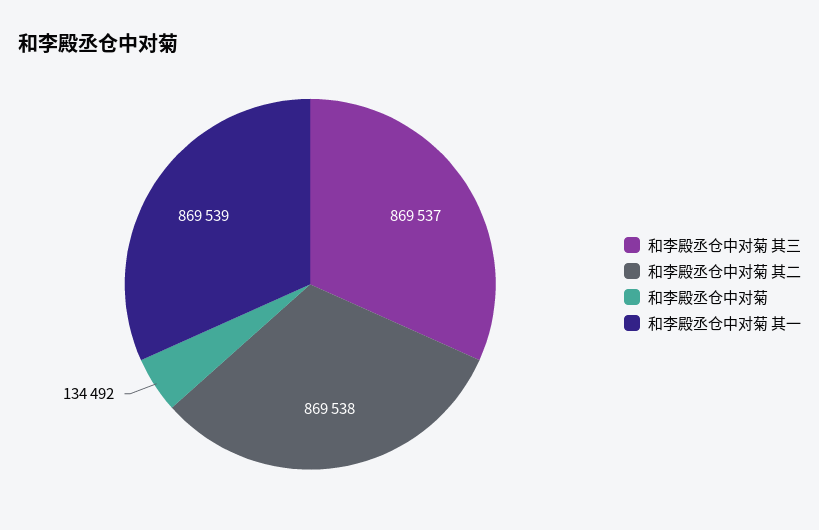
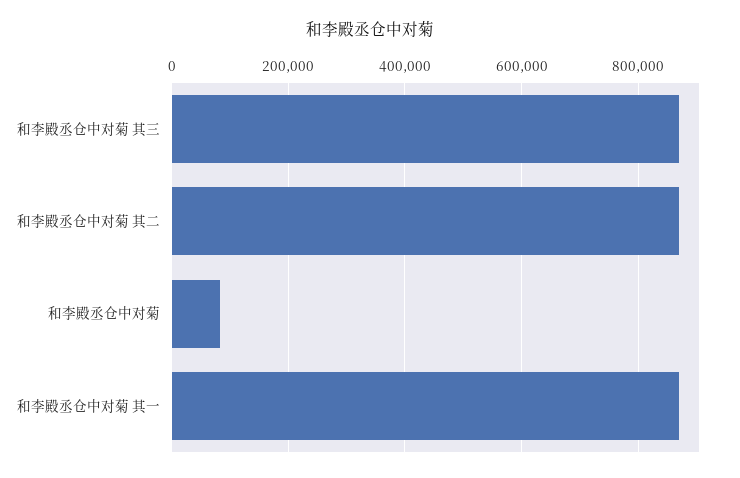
  {
    "和李殿丞仓中对菊 其三": 869537,
    "和李殿丞仓中对菊 其二": 869538,
-   "和李殿丞仓中对菊": 134492,
+   "和李殿丞仓中对菊": 80000,
    "和李殿丞仓中对菊 其一": 869539
  }

